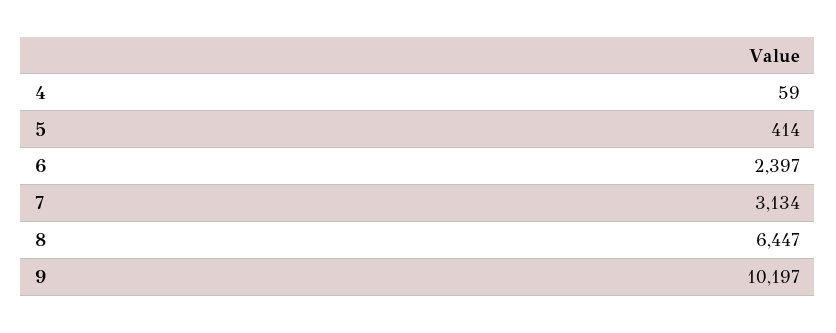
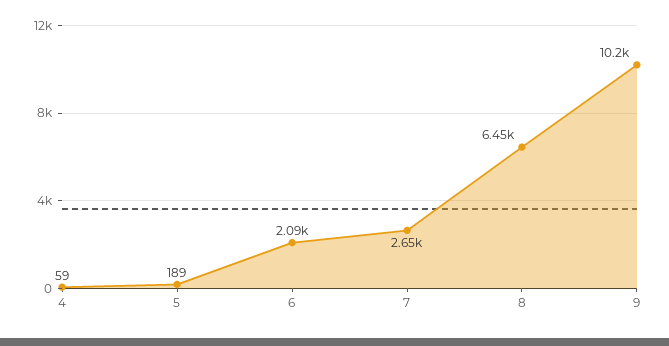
  {
    "4": 59,
-   "5": 414,
+   "5": 189,
-   "6": 2397,
+   "6": 2090,
-   "7": 3134,
+   "7": 2650,
    "8": 6447,
    "9": 10197
  }

